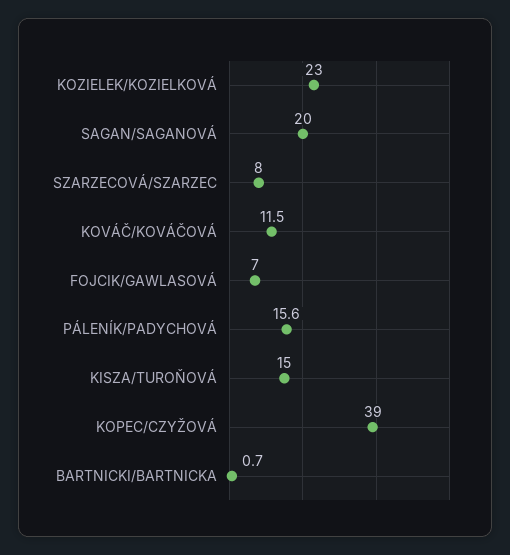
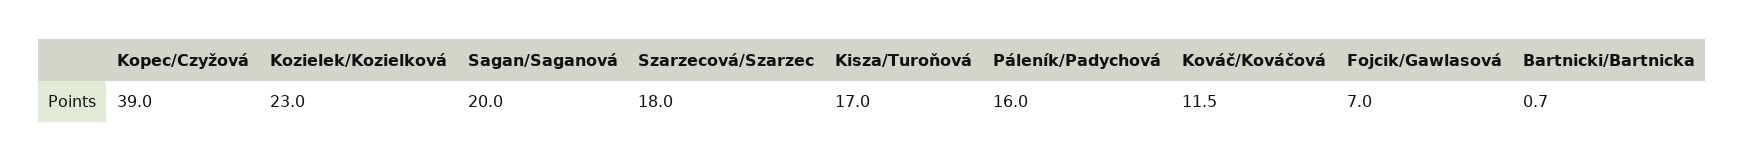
  {
    "KOZIELEK/KOZIELKOVÁ": 23,
    "SAGAN/SAGANOVÁ": 20,
-   "SZARZECOVÁ/SZARZEC": 8,
+   "SZARZECOVÁ/SZARZEC": 18,
    "KOVÁČ/KOVÁČOVÁ": 11.5,
    "FOJCIK/GAWLASOVÁ": 7,
-   "PÁLENÍK/PADYCHOVÁ": 15.6,
+   "PÁLENÍK/PADYCHOVÁ": 16,
-   "KISZA/TUROŇOVÁ": 15,
+   "KISZA/TUROŇOVÁ": 17,
    "KOPEC/CZYŽOVÁ": 39,
    "BARTNICKI/BARTNICKA": 0.7
  }

